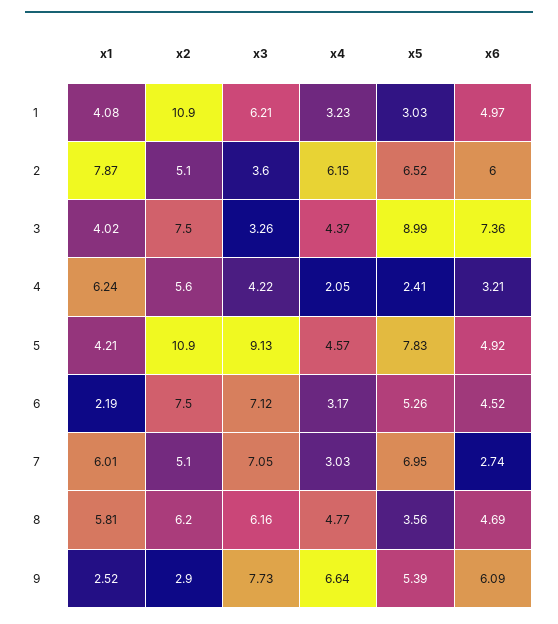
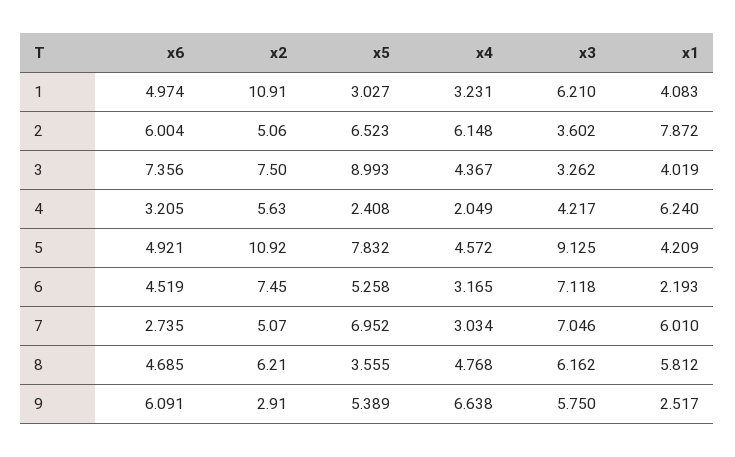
  {
    "x1": {
      "1": 4.083,
      "2": 7.872,
      "3": 4.019,
      "4": 6.24,
      "5": 4.209,
      "6": 2.193,
      "7": 6.01,
      "8": 5.812,
      "9": 2.517
    },
    "x2": {
      "1": 10.91,
      "2": 5.06,
      "3": 7.5,
      "4": 5.63,
      "5": 10.92,
      "6": 7.45,
      "7": 5.07,
      "8": 6.21,
      "9": 2.91
    },
    "x3": {
      "1": 6.21,
      "2": 3.602,
      "3": 3.262,
      "4": 4.217,
      "5": 9.125,
      "6": 7.118,
      "7": 7.046,
      "8": 6.162,
-     "9": 7.73
+     "9": 5.75
    },
    "x4": {
      "1": 3.231,
      "2": 6.148,
      "3": 4.367,
      "4": 2.049,
      "5": 4.572,
      "6": 3.165,
      "7": 3.034,
      "8": 4.768,
      "9": 6.638
    },
    "x5": {
      "1": 3.027,
      "2": 6.523,
      "3": 8.993,
      "4": 2.408,
      "5": 7.832,
      "6": 5.258,
      "7": 6.952,
      "8": 3.555,
      "9": 5.389
    },
    "x6": {
      "1": 4.974,
      "2": 6.004,
      "3": 7.356,
      "4": 3.205,
      "5": 4.921,
      "6": 4.519,
      "7": 2.735,
      "8": 4.685,
      "9": 6.091
    }
  }

